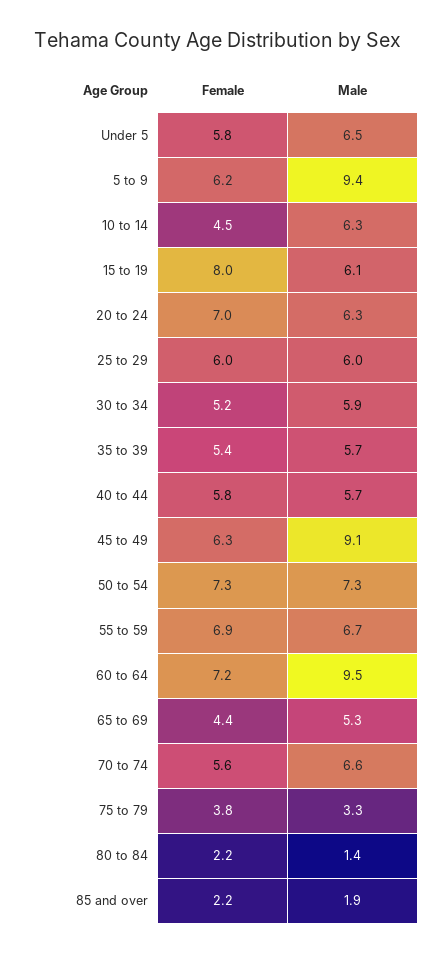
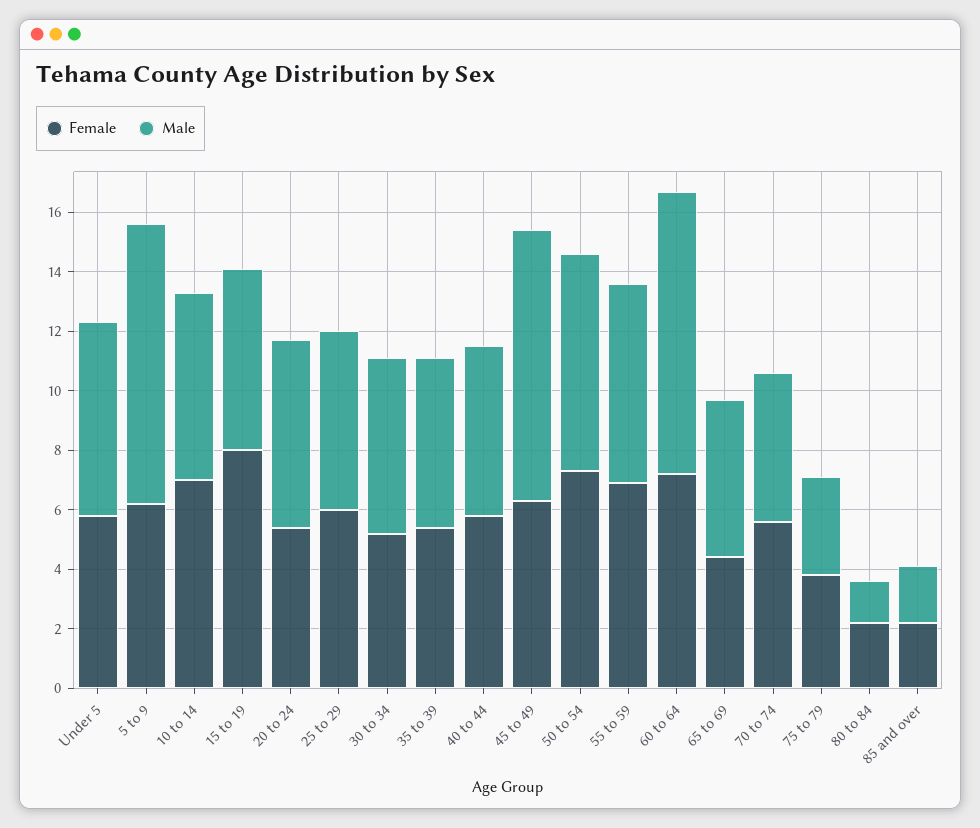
  {
    "Female": {
      "Under 5": 5.8,
      "5 to 9": 6.2,
-     "10 to 14": 4.5,
+     "10 to 14": 7,
      "15 to 19": 8,
-     "20 to 24": 7,
+     "20 to 24": 5.5,
      "25 to 29": 6,
      "30 to 34": 5.2,
      "35 to 39": 5.4,
      "40 to 44": 5.8,
      "45 to 49": 6.3,
      "50 to 54": 7.3,
      "55 to 59": 6.9,
      "60 to 64": 7.2,
      "65 to 69": 4.4,
      "70 to 74": 5.6,
      "75 to 79": 3.8,
      "80 to 84": 2.2,
      "85 and over": 2.2
    },
    "Male": {
      "Under 5": 6.5,
      "5 to 9": 9.4,
      "10 to 14": 6.3,
      "15 to 19": 6.1,
      "20 to 24": 6.3,
      "25 to 29": 6,
      "30 to 34": 5.9,
      "35 to 39": 5.7,
      "40 to 44": 5.7,
      "45 to 49": 9.1,
      "50 to 54": 7.3,
      "55 to 59": 6.7,
      "60 to 64": 9.5,
      "65 to 69": 5.3,
-     "70 to 74": 6.6,
+     "70 to 74": 5,
      "75 to 79": 3.3,
      "80 to 84": 1.4,
      "85 and over": 1.9
    }
  }

